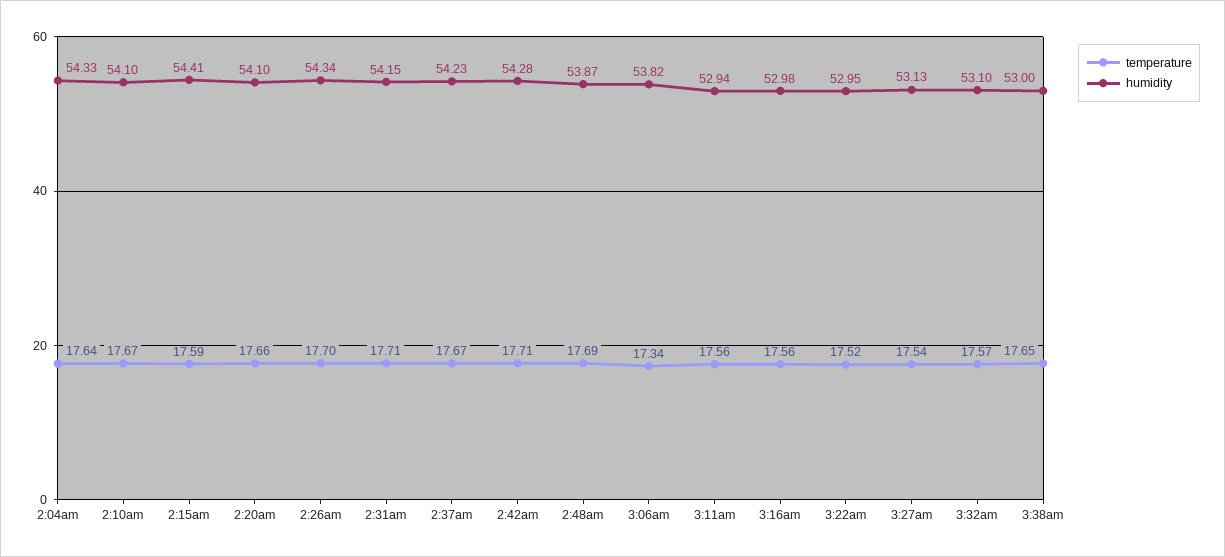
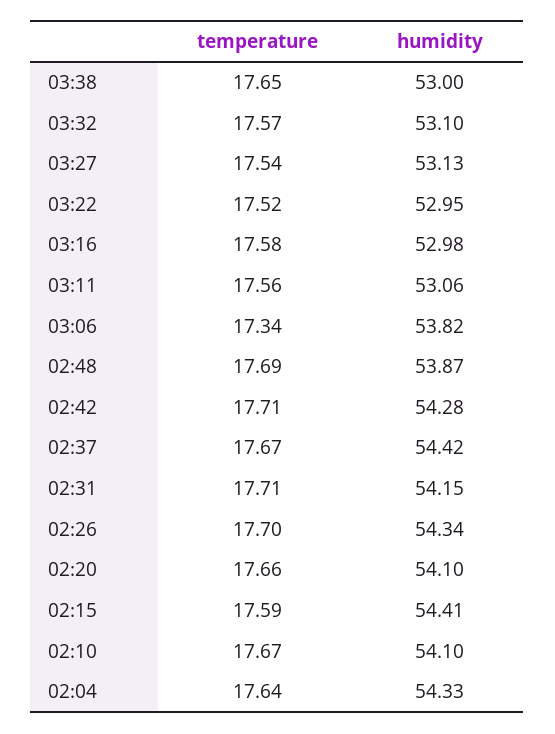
  {
    "temperature": {
      "2:04am": 17.64,
      "2:10am": 17.67,
      "2:15am": 17.59,
      "2:20am": 17.66,
      "2:26am": 17.7,
      "2:31am": 17.71,
      "2:37am": 17.67,
      "2:42am": 17.71,
      "2:48am": 17.69,
      "3:06am": 17.34,
      "3:11am": 17.56,
-     "3:16am": 17.56,
+     "3:16am": 17.58,
      "3:22am": 17.52,
      "3:27am": 17.54,
      "3:32am": 17.57,
      "3:38am": 17.65
    },
    "humidity": {
      "2:04am": 54.33,
      "2:10am": 54.1,
      "2:15am": 54.41,
      "2:20am": 54.1,
      "2:26am": 54.34,
      "2:31am": 54.15,
-     "2:37am": 54.23,
+     "2:37am": 54.42,
      "2:42am": 54.28,
      "2:48am": 53.87,
      "3:06am": 53.82,
-     "3:11am": 52.94,
+     "3:11am": 53.06,
      "3:16am": 52.98,
      "3:22am": 52.95,
      "3:27am": 53.13,
      "3:32am": 53.1,
      "3:38am": 53
    }
  }

